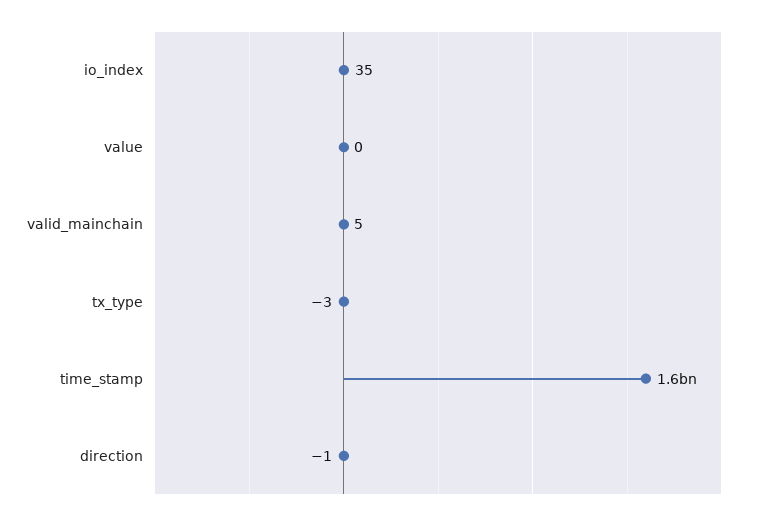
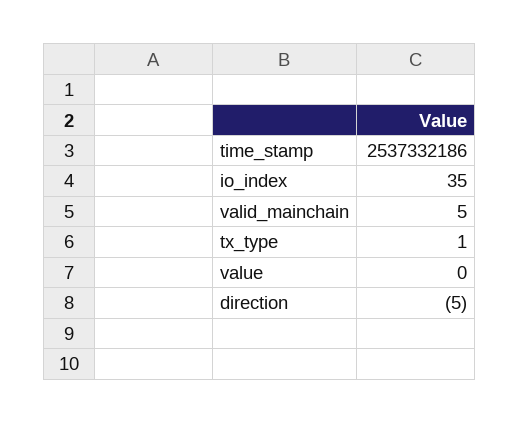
  {
    "io_index": 35,
    "value": 0,
    "valid_mainchain": 5,
-   "tx_type": -3,
+   "tx_type": 1,
-   "time_stamp": 1600000000,
+   "time_stamp": 2537332186,
-   "direction": -1
+   "direction": -5
  }

